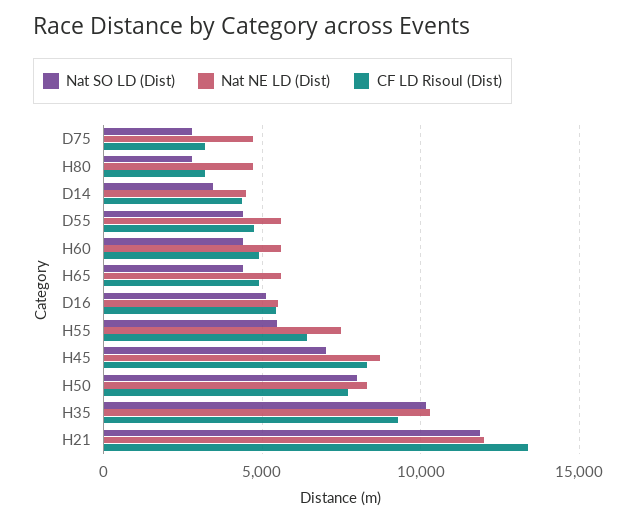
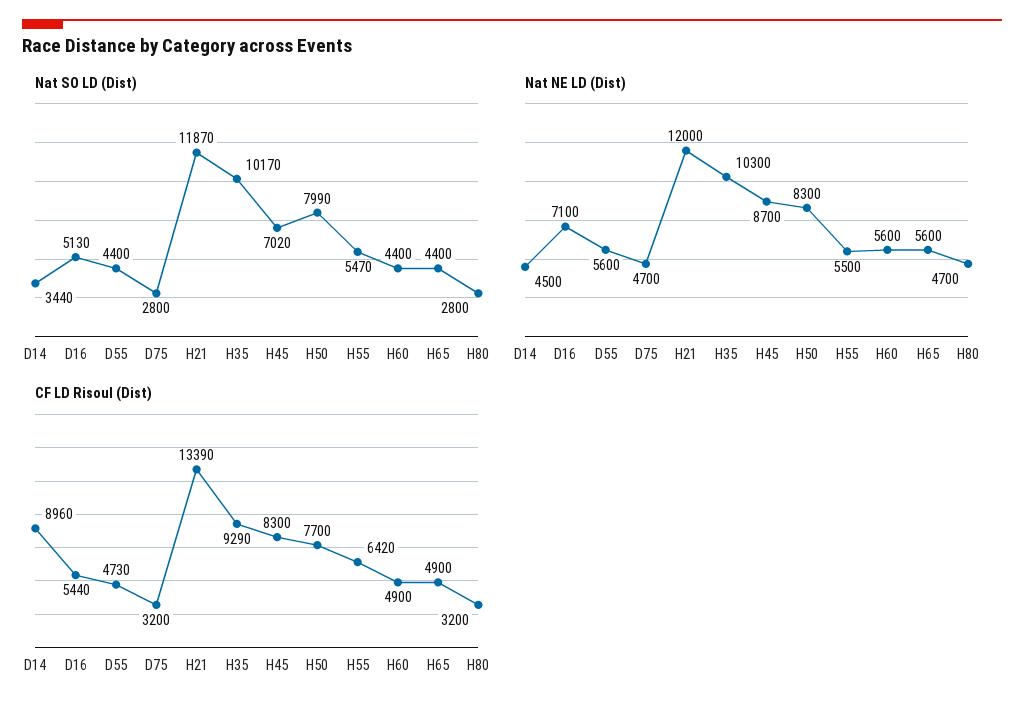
  {
    "Nat SO LD (Dist)": {
      "D75": 2800,
      "H80": 2800,
      "D14": 3440,
      "D55": 4400,
      "H60": 4400,
      "H65": 4400,
      "D16": 5130,
      "H55": 5470,
      "H45": 7020,
      "H50": 7990,
      "H35": 10170,
      "H21": 11870
    },
    "Nat NE LD (Dist)": {
      "D75": 4700,
      "H80": 4700,
      "D14": 4500,
      "D55": 5600,
      "H60": 5600,
      "H65": 5600,
-     "D16": 5500,
+     "D16": 7100,
-     "H55": 7500,
+     "H55": 5500,
      "H45": 8700,
      "H50": 8300,
      "H35": 10300,
      "H21": 12000
    },
    "CF LD Risoul (Dist)": {
      "D75": 3200,
      "H80": 3200,
-     "D14": 4500,
+     "D14": 8960,
      "D55": 4730,
      "H60": 4900,
      "H65": 4900,
      "D16": 5440,
      "H55": 6420,
      "H45": 8300,
      "H50": 7700,
      "H35": 9290,
      "H21": 13390
    }
  }

